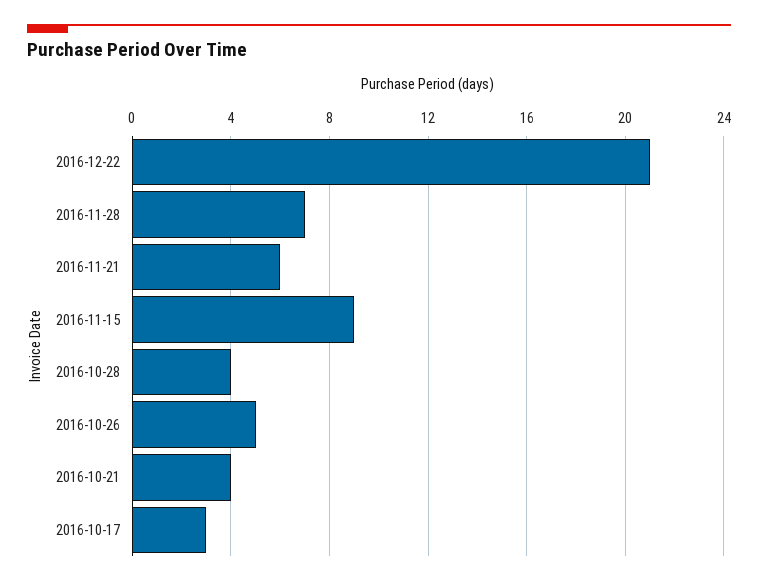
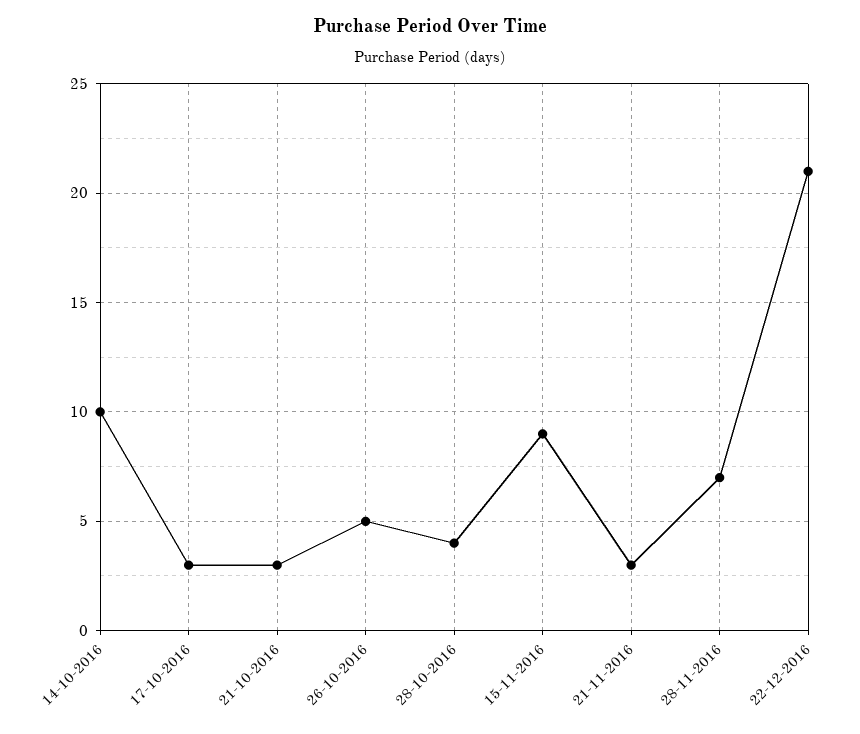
  {
    "2016-12-22": 21,
    "2016-11-28": 7,
-   "2016-11-21": 6,
+   "2016-11-21": 3,
    "2016-11-15": 9,
    "2016-10-28": 4,
    "2016-10-26": 5,
-   "2016-10-21": 4,
+   "2016-10-21": 3,
-   "2016-10-17": 3
+   "2016-10-17": 3,
+   "14-10-2016": 10
  }

